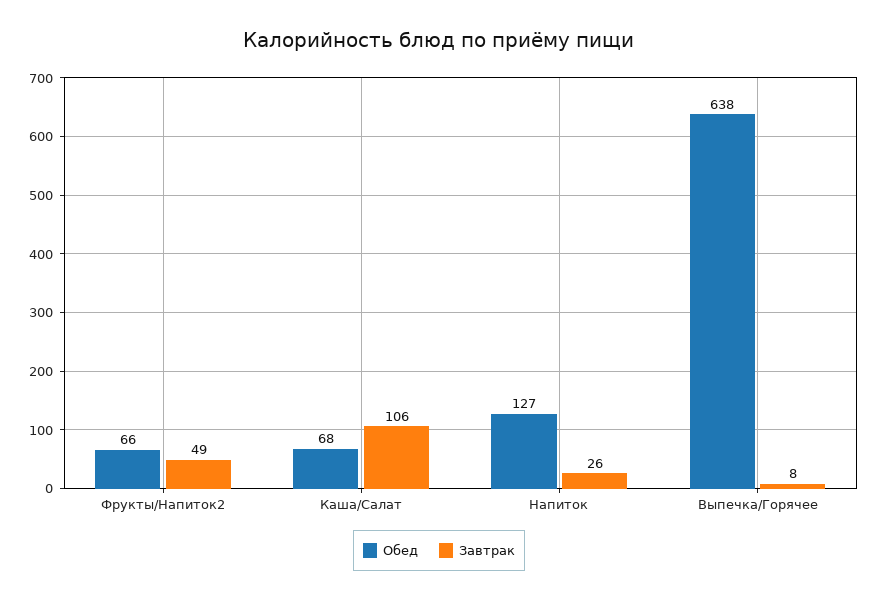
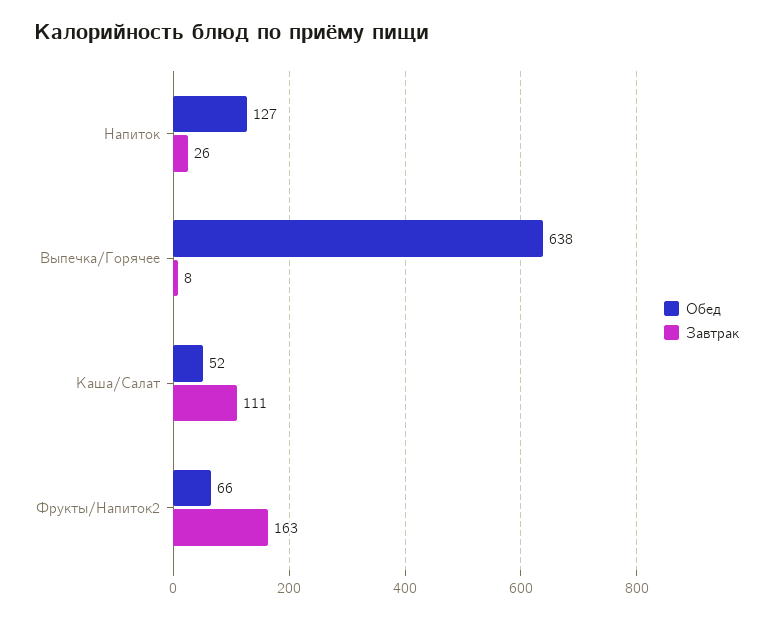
  {
    "Обед": {
      "Фрукты/Напиток2": 66,
-     "Каша/Салат": 68,
+     "Каша/Салат": 52,
      "Напиток": 127,
      "Выпечка/Горячее": 638
    },
    "Завтрак": {
-     "Фрукты/Напиток2": 49,
+     "Фрукты/Напиток2": 163,
-     "Каша/Салат": 106,
+     "Каша/Салат": 111,
      "Напиток": 26,
      "Выпечка/Горячее": 8
    }
  }

